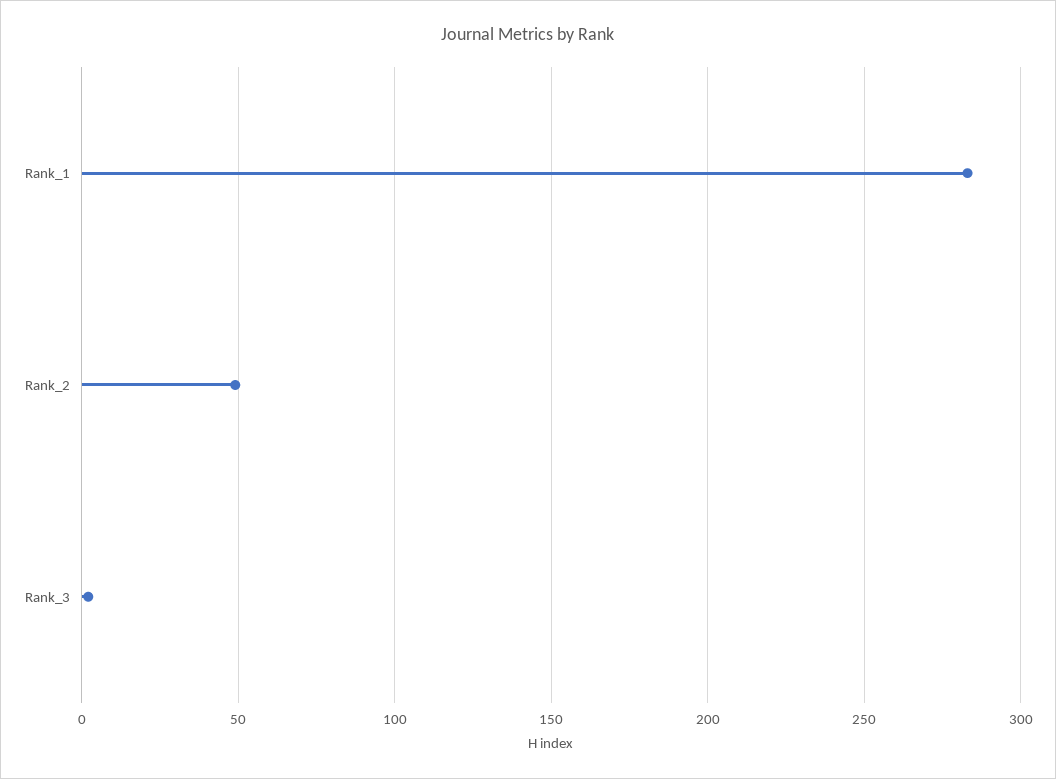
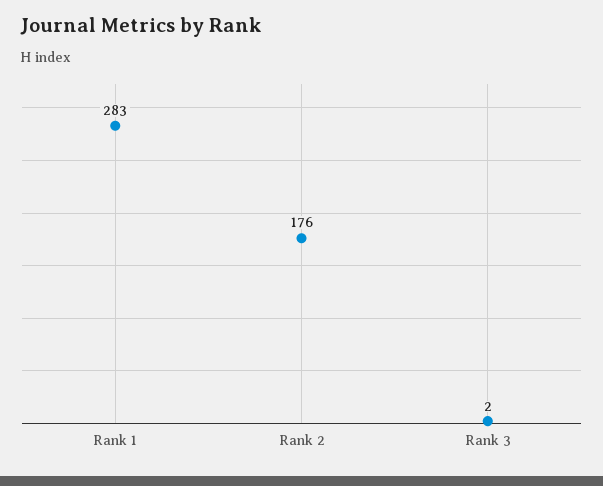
  {
    "Rank_1": 283,
-   "Rank_2": 50,
+   "Rank_2": 176,
    "Rank_3": 2
  }

